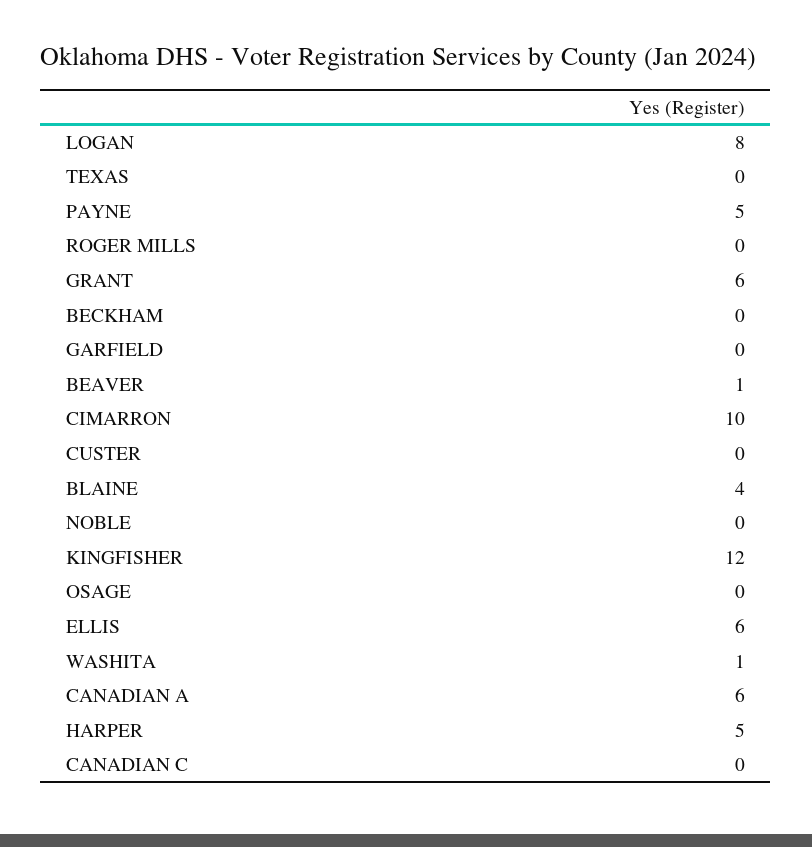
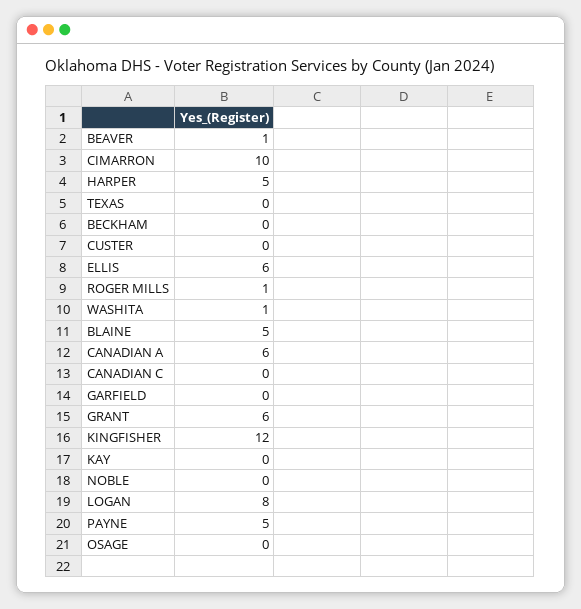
  {
    "LOGAN": 8,
    "TEXAS": 0,
    "PAYNE": 5,
-   "ROGER MILLS": 0,
+   "ROGER MILLS": 1,
    "GRANT": 6,
    "BECKHAM": 0,
    "GARFIELD": 0,
    "BEAVER": 1,
    "CIMARRON": 10,
    "CUSTER": 0,
-   "BLAINE": 4,
+   "BLAINE": 5,
    "NOBLE": 0,
    "KINGFISHER": 12,
    "OSAGE": 0,
    "ELLIS": 6,
    "WASHITA": 1,
    "CANADIAN A": 6,
    "HARPER": 5,
-   "CANADIAN C": 0
+   "CANADIAN C": 0,
+   "KAY": 0
  }

